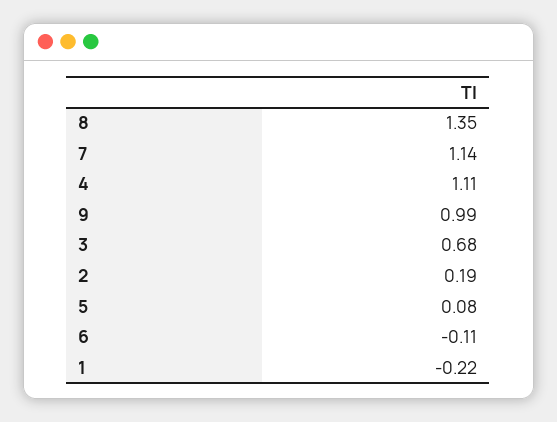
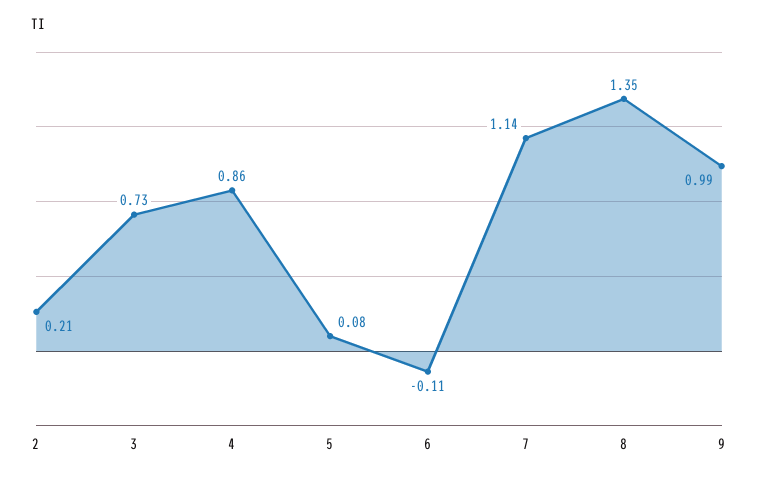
  {
    "8": 1.35,
    "7": 1.14,
-   "4": 1.11,
+   "4": 0.86,
    "9": 0.99,
-   "3": 0.68,
+   "3": 0.73,
-   "2": 0.19,
+   "2": 0.21,
    "5": 0.08,
-   "6": -0.11,
+   "6": -0.11
-   "1": -0.22
  }

